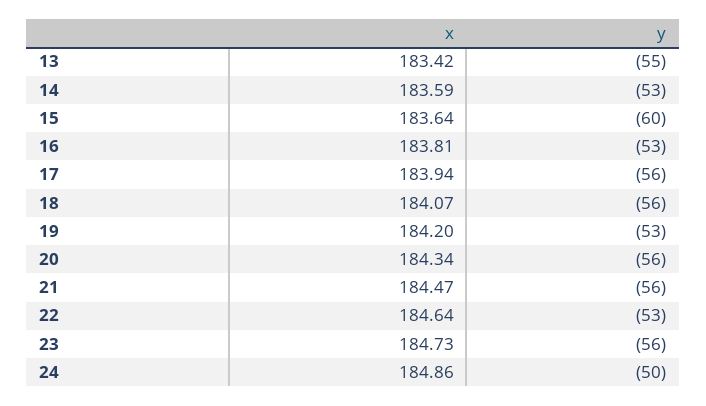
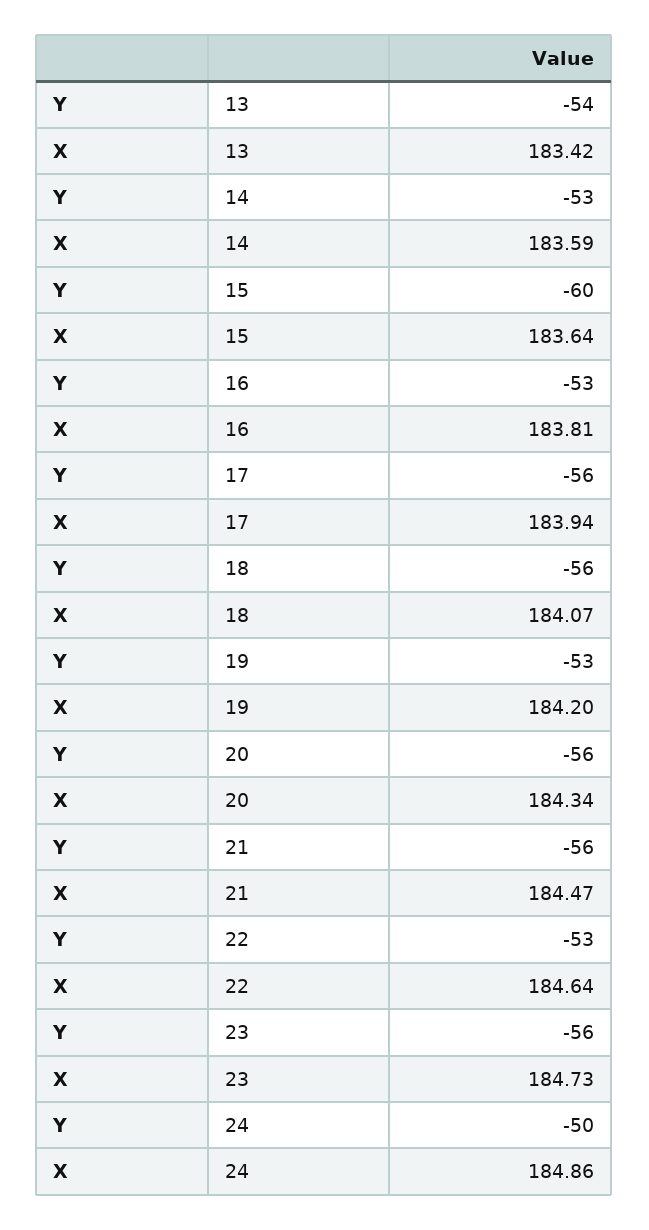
  {
    "x": {
      "13": 183.42,
      "14": 183.59,
      "15": 183.64,
      "16": 183.81,
      "17": 183.94,
      "18": 184.07,
      "19": 184.2,
      "20": 184.34,
      "21": 184.47,
      "22": 184.64,
      "23": 184.73,
      "24": 184.86
    },
    "y": {
-     "13": -55,
+     "13": -54,
      "14": -53,
      "15": -60,
      "16": -53,
      "17": -56,
      "18": -56,
      "19": -53,
      "20": -56,
      "21": -56,
      "22": -53,
      "23": -56,
      "24": -50
    }
  }

